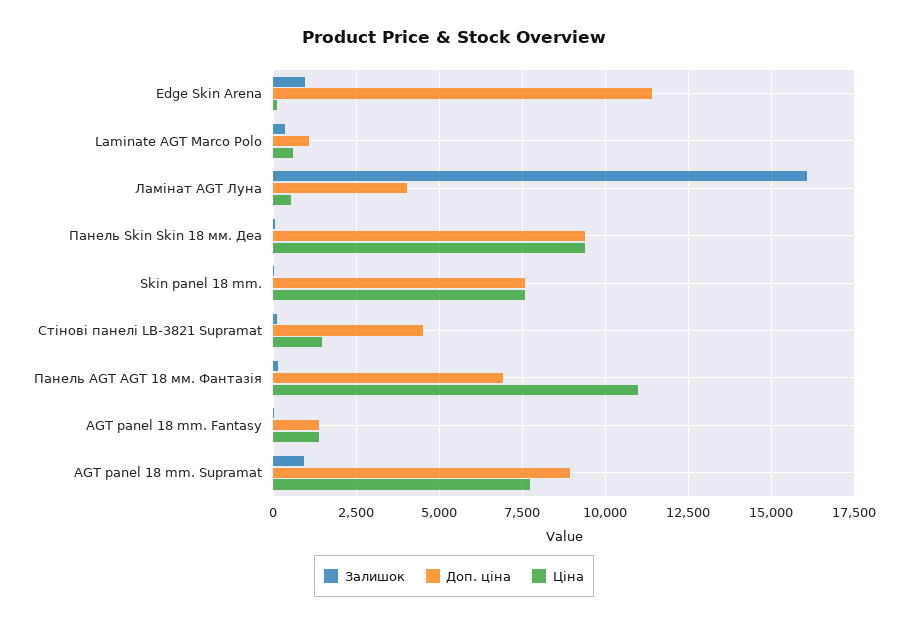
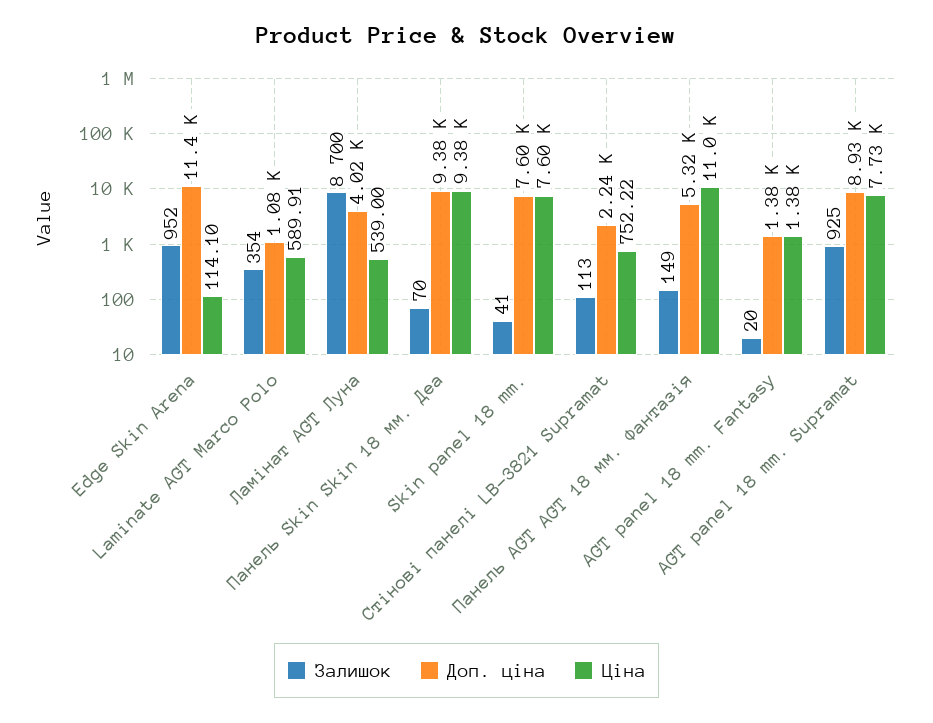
  {
    "Залишок": {
      "Edge Skin Arena": 952,
      "Laminate AGT Marco Polo": 354,
-     "Ламінат AGT Луна": 16000,
+     "Ламінат AGT Луна": 8700,
      "Панель Skin Skin 18 мм. Деа": 70,
      "Skin panel 18 mm.": 41,
      "Стінові панелі LB-3821 Supramat": 113,
      "Панель AGT AGT 18 мм. Фантазія": 149,
      "AGT panel 18 mm. Fantasy": 20,
      "AGT panel 18 mm. Supramat": 925
    },
    "Доп. ціна": {
      "Edge Skin Arena": 11400,
      "Laminate AGT Marco Polo": 1080,
      "Ламінат AGT Луна": 4020,
      "Панель Skin Skin 18 мм. Деа": 9380,
      "Skin panel 18 mm.": 7600,
-     "Стінові панелі LB-3821 Supramat": 4500,
+     "Стінові панелі LB-3821 Supramat": 2240,
-     "Панель AGT AGT 18 мм. Фантазія": 7000,
+     "Панель AGT AGT 18 мм. Фантазія": 5320,
      "AGT panel 18 mm. Fantasy": 1380,
      "AGT panel 18 mm. Supramat": 8930
    },
    "Ціна": {
      "Edge Skin Arena": 114.1,
      "Laminate AGT Marco Polo": 589.91,
      "Ламінат AGT Луна": 539,
      "Панель Skin Skin 18 мм. Деа": 9380,
      "Skin panel 18 mm.": 7600,
-     "Стінові панелі LB-3821 Supramat": 1500,
+     "Стінові панелі LB-3821 Supramat": 752.22,
      "Панель AGT AGT 18 мм. Фантазія": 11000,
      "AGT panel 18 mm. Fantasy": 1380,
      "AGT panel 18 mm. Supramat": 7730
    }
  }

